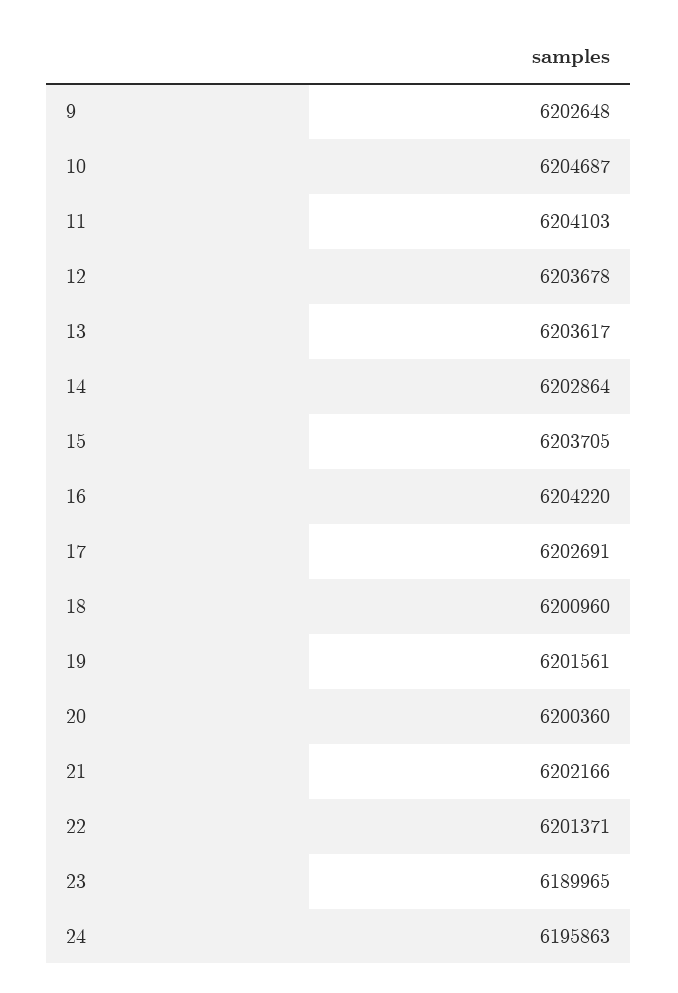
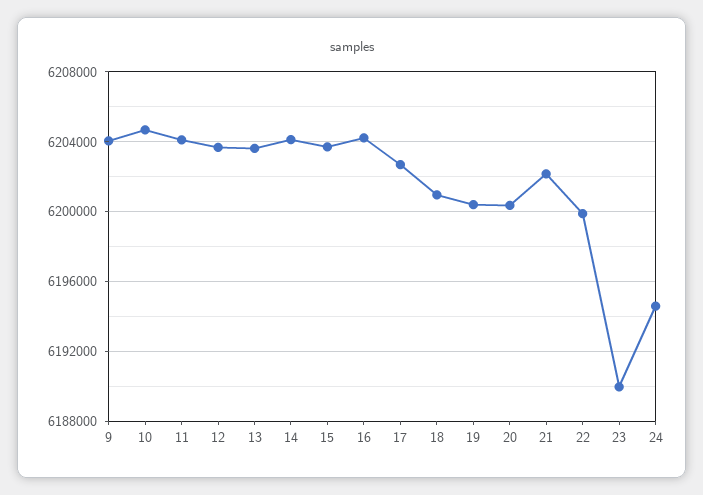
  {
-   "9": 6202648,
+   "9": 6204000,
    "10": 6204687,
    "11": 6204103,
    "12": 6203678,
    "13": 6203617,
-   "14": 6202864,
+   "14": 6204000,
    "15": 6203705,
    "16": 6204220,
    "17": 6202691,
    "18": 6200960,
-   "19": 6201561,
+   "19": 6200500,
    "20": 6200360,
    "21": 6202166,
-   "22": 6201371,
+   "22": 6200000,
    "23": 6189965,
-   "24": 6195863
+   "24": 6194500
  }

